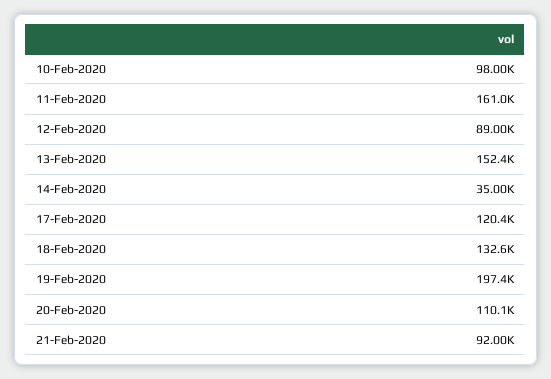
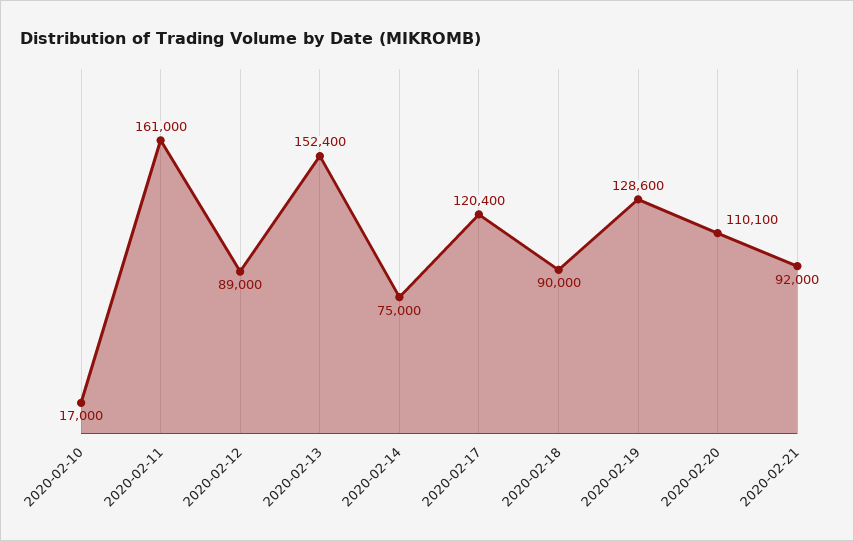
  {
-   "10-Feb-2020": 98000,
+   "10-Feb-2020": 17000,
    "11-Feb-2020": 161000,
    "12-Feb-2020": 89000,
    "13-Feb-2020": 152400,
-   "14-Feb-2020": 35000,
+   "14-Feb-2020": 75000,
    "17-Feb-2020": 120400,
-   "18-Feb-2020": 132600,
+   "18-Feb-2020": 90000,
-   "19-Feb-2020": 197400,
+   "19-Feb-2020": 128600,
    "20-Feb-2020": 110100,
    "21-Feb-2020": 92000
  }

